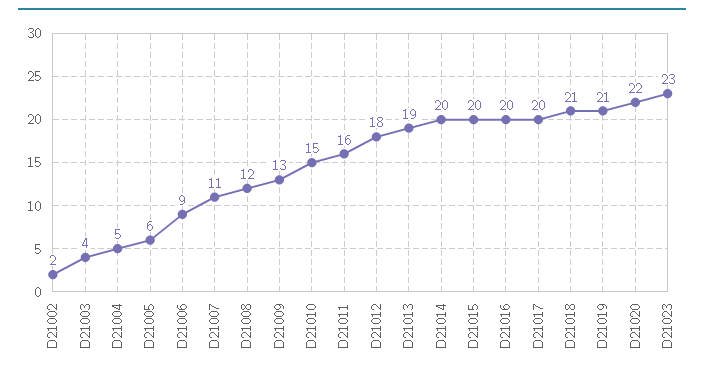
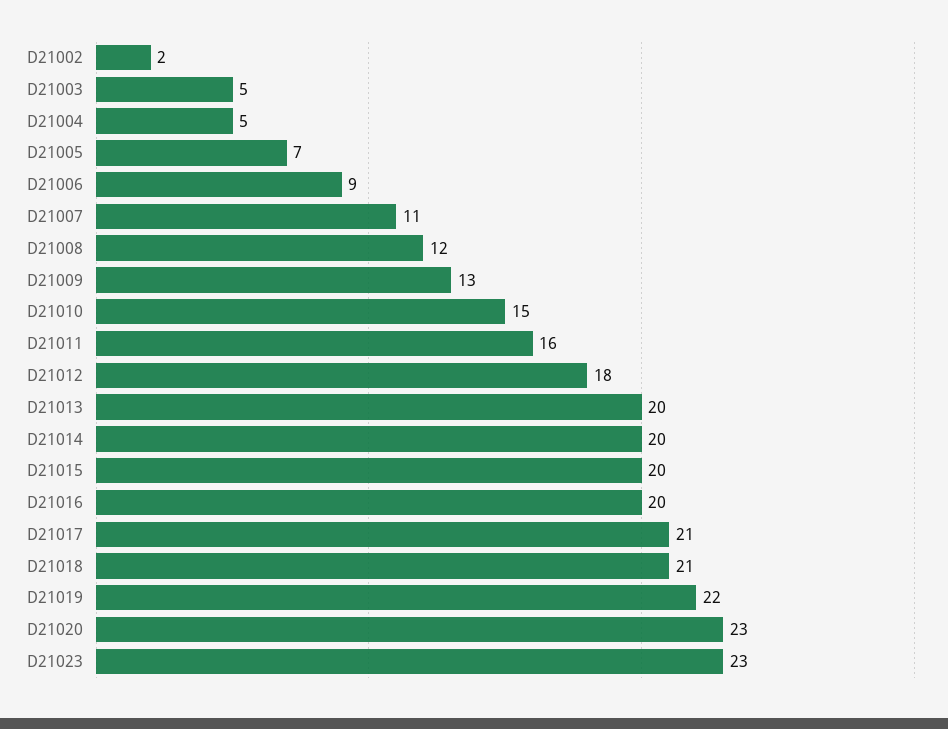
  {
    "D21002": 2,
-   "D21003": 4,
+   "D21003": 5,
    "D21004": 5,
-   "D21005": 6,
+   "D21005": 7,
    "D21006": 9,
    "D21007": 11,
    "D21008": 12,
    "D21009": 13,
    "D21010": 15,
    "D21011": 16,
    "D21012": 18,
-   "D21013": 19,
+   "D21013": 20,
    "D21014": 20,
    "D21015": 20,
    "D21016": 20,
-   "D21017": 20,
+   "D21017": 21,
    "D21018": 21,
-   "D21019": 21,
+   "D21019": 22,
-   "D21020": 22,
+   "D21020": 23,
    "D21023": 23
  }

